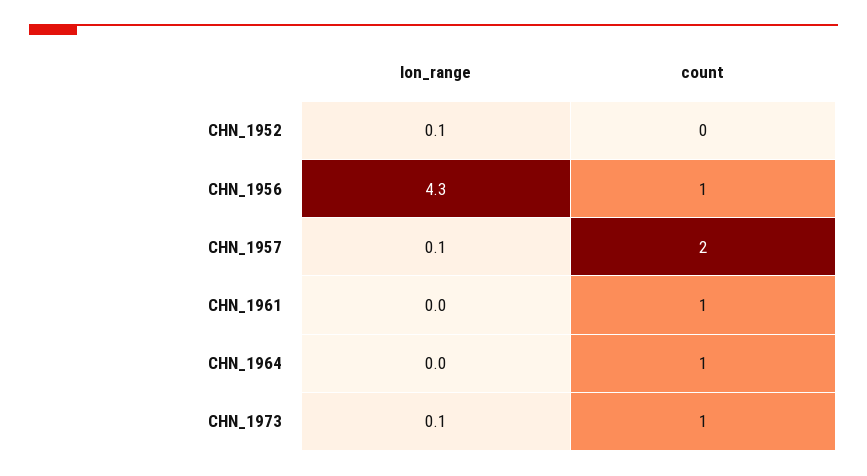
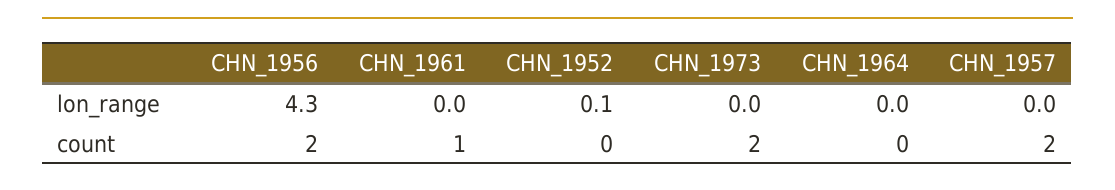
  {
    "lon_range": {
      "CHN_1952": 0.1,
      "CHN_1956": 4.3,
-     "CHN_1957": 0.1,
+     "CHN_1957": 0,
      "CHN_1961": 0,
      "CHN_1964": 0,
-     "CHN_1973": 0.1
+     "CHN_1973": 0
    },
    "count": {
      "CHN_1952": 0,
-     "CHN_1956": 1,
+     "CHN_1956": 2,
      "CHN_1957": 2,
      "CHN_1961": 1,
-     "CHN_1964": 1,
+     "CHN_1964": 0,
-     "CHN_1973": 1
+     "CHN_1973": 2
    }
  }

